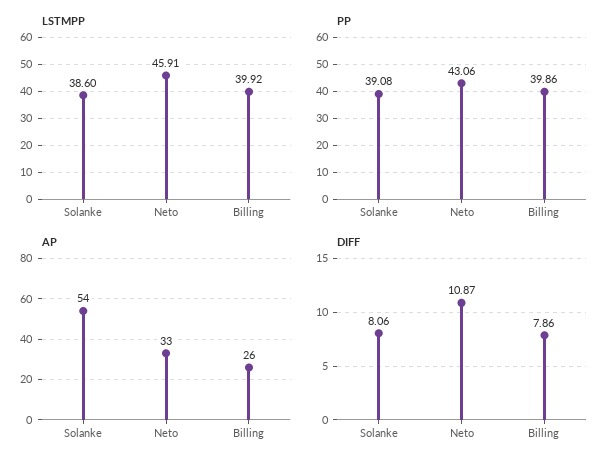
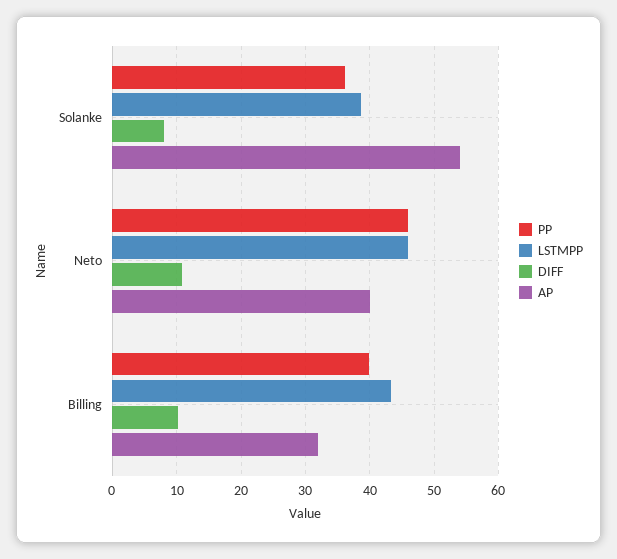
  {
    "LSTMPP": {
      "Solanke": 38.6,
      "Neto": 45.91,
-     "Billing": 39.92
+     "Billing": 43
    },
    "PP": {
-     "Solanke": 39.08,
+     "Solanke": 36,
-     "Neto": 43.06,
+     "Neto": 46,
      "Billing": 39.86
    },
    "AP": {
      "Solanke": 54,
-     "Neto": 33,
+     "Neto": 40,
-     "Billing": 26
+     "Billing": 32
    },
    "DIFF": {
      "Solanke": 8.06,
      "Neto": 10.87,
-     "Billing": 7.86
+     "Billing": 10
    }
  }

